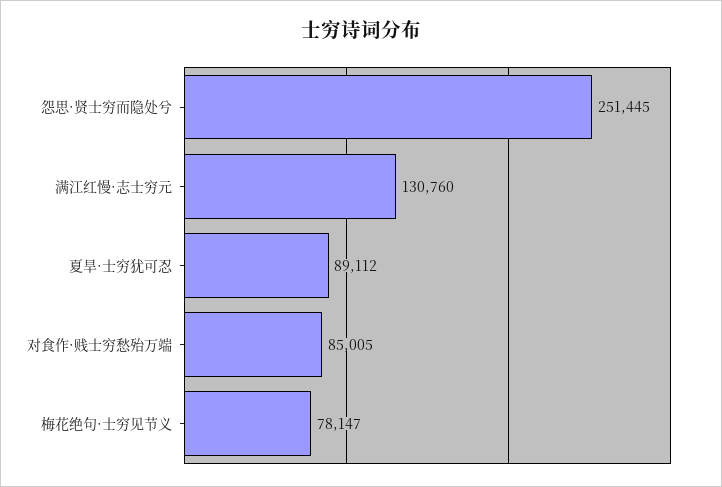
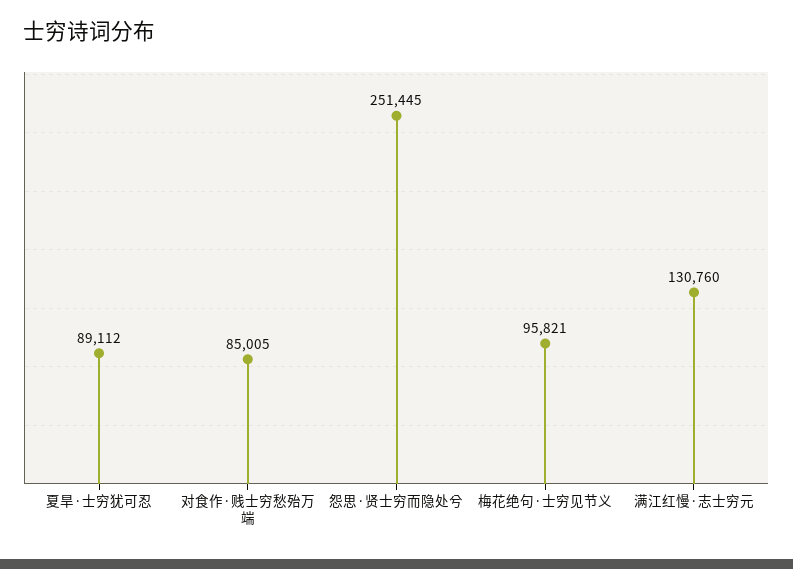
  {
    "怨思·贤士穷而隐处兮": 251445,
    "满江红慢·志士穷元": 130760,
    "夏旱·士穷犹可忍": 89112,
    "对食作·贱士穷愁殆万端": 85005,
-   "梅花绝句·士穷见节义": 78147
+   "梅花绝句·士穷见节义": 95821
  }

